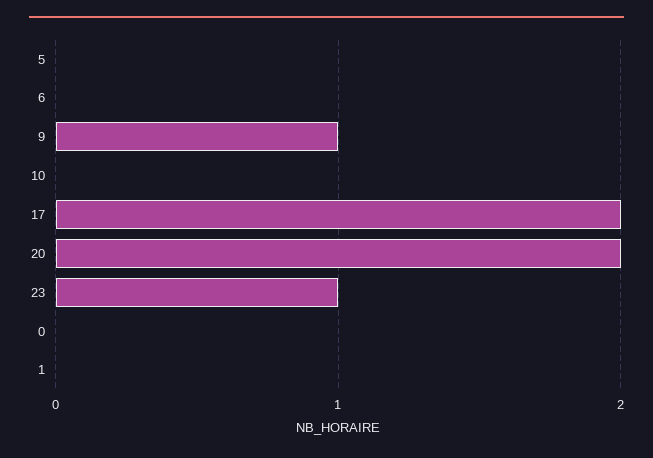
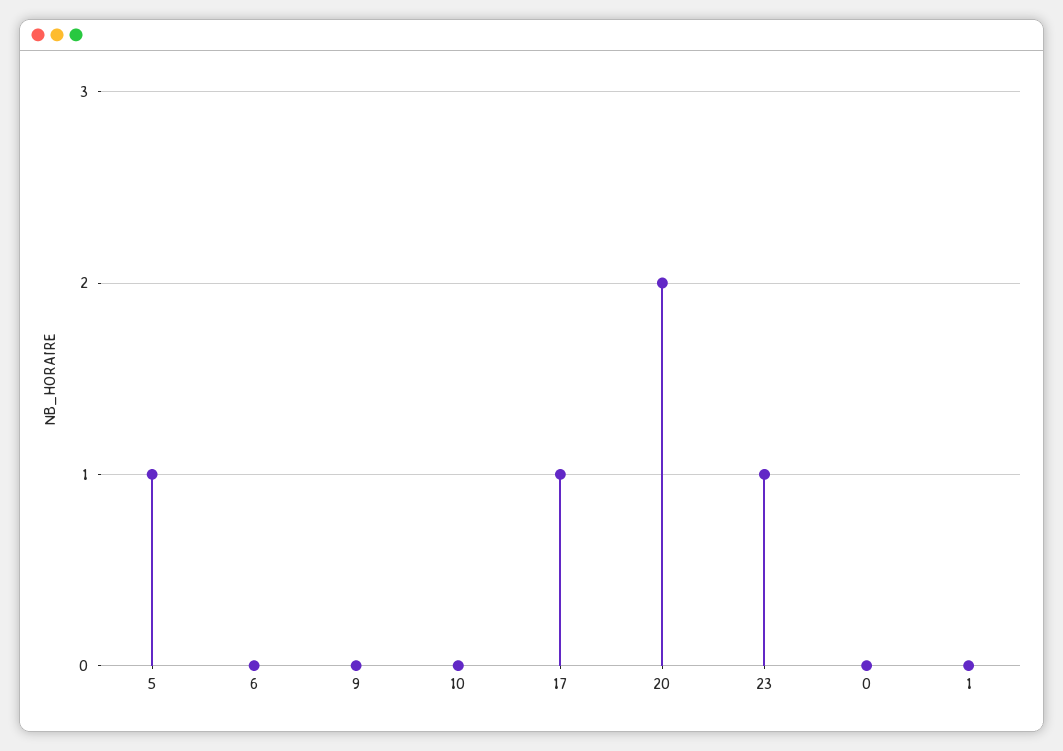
  {
-   "5": 0,
+   "5": 1,
    "6": 0,
-   "9": 1,
+   "9": 0,
    "10": 0,
-   "17": 2,
+   "17": 1,
    "20": 2,
    "23": 1,
    "0": 0,
    "1": 0
  }

